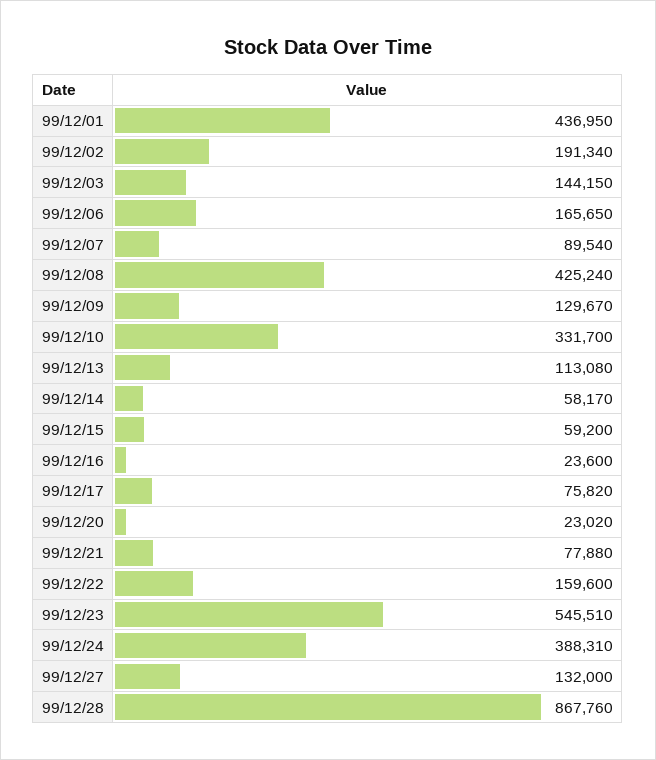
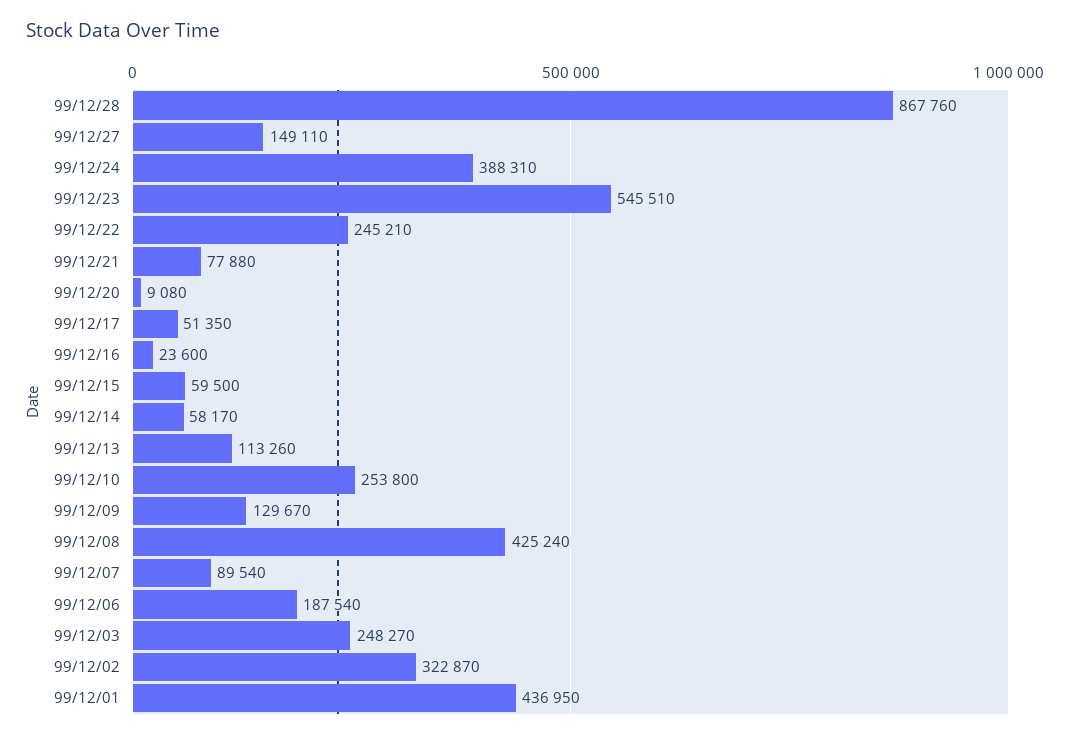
  {
    "99/12/01": 436950,
-   "99/12/02": 191340,
+   "99/12/02": 322870,
-   "99/12/03": 144150,
+   "99/12/03": 248270,
-   "99/12/06": 165650,
+   "99/12/06": 187540,
    "99/12/07": 89540,
    "99/12/08": 425240,
    "99/12/09": 129670,
-   "99/12/10": 331700,
+   "99/12/10": 253800,
-   "99/12/13": 113080,
+   "99/12/13": 113260,
    "99/12/14": 58170,
-   "99/12/15": 59200,
+   "99/12/15": 59500,
    "99/12/16": 23600,
-   "99/12/17": 75820,
+   "99/12/17": 51350,
-   "99/12/20": 23020,
+   "99/12/20": 9080,
    "99/12/21": 77880,
-   "99/12/22": 159600,
+   "99/12/22": 245210,
    "99/12/23": 545510,
    "99/12/24": 388310,
-   "99/12/27": 132000,
+   "99/12/27": 149110,
    "99/12/28": 867760
  }

